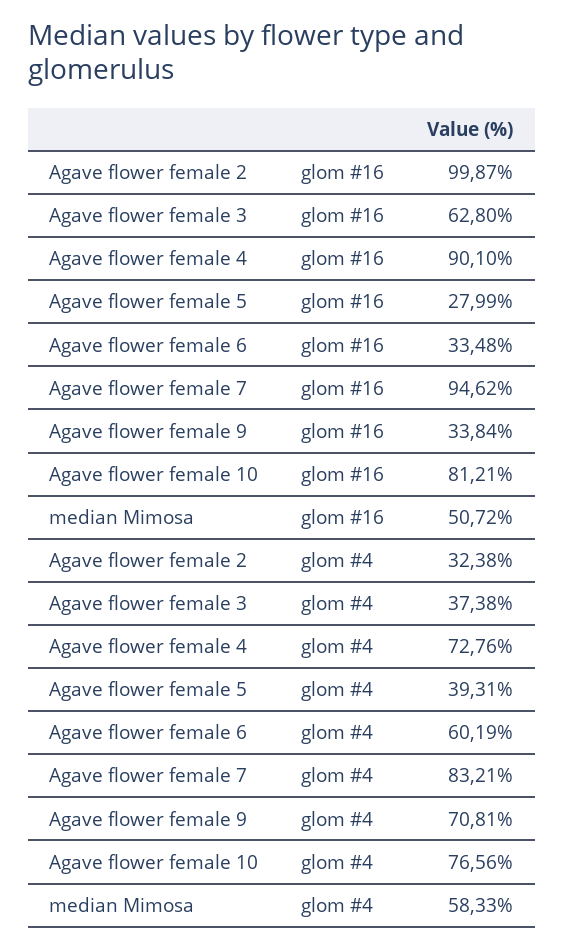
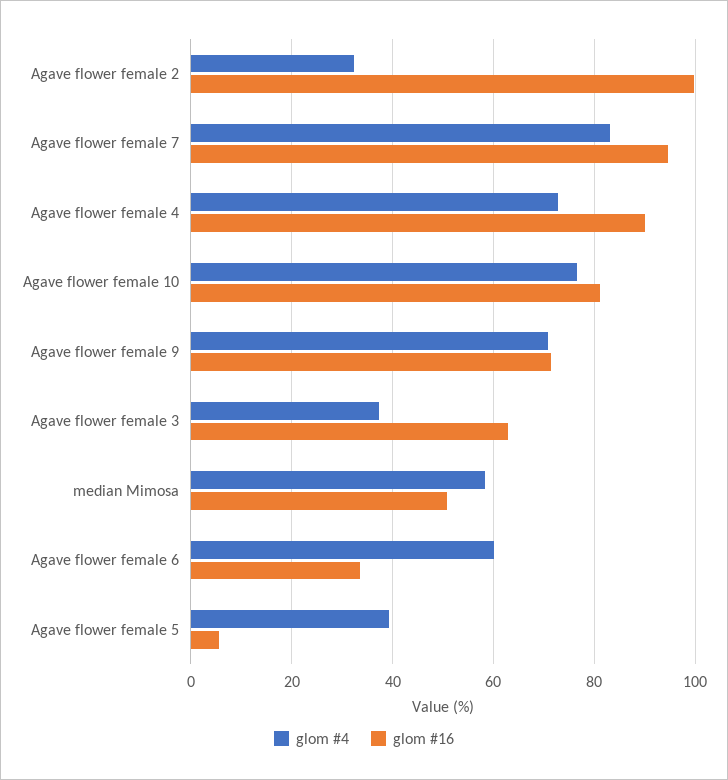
  {
    "glom #16": {
      "Agave flower female 2": 99.87,
      "Agave flower female 3": 62.8,
      "Agave flower female 4": 90.1,
-     "Agave flower female 5": 27.99,
+     "Agave flower female 5": 6,
      "Agave flower female 6": 33.48,
      "Agave flower female 7": 94.62,
-     "Agave flower female 9": 33.84,
+     "Agave flower female 9": 72,
      "Agave flower female 10": 81.21,
      "median Mimosa": 50.72
    },
    "glom #4": {
      "Agave flower female 2": 32.38,
      "Agave flower female 3": 37.38,
      "Agave flower female 4": 72.76,
      "Agave flower female 5": 39.31,
      "Agave flower female 6": 60.19,
      "Agave flower female 7": 83.21,
      "Agave flower female 9": 70.81,
      "Agave flower female 10": 76.56,
      "median Mimosa": 58.33
    }
  }

